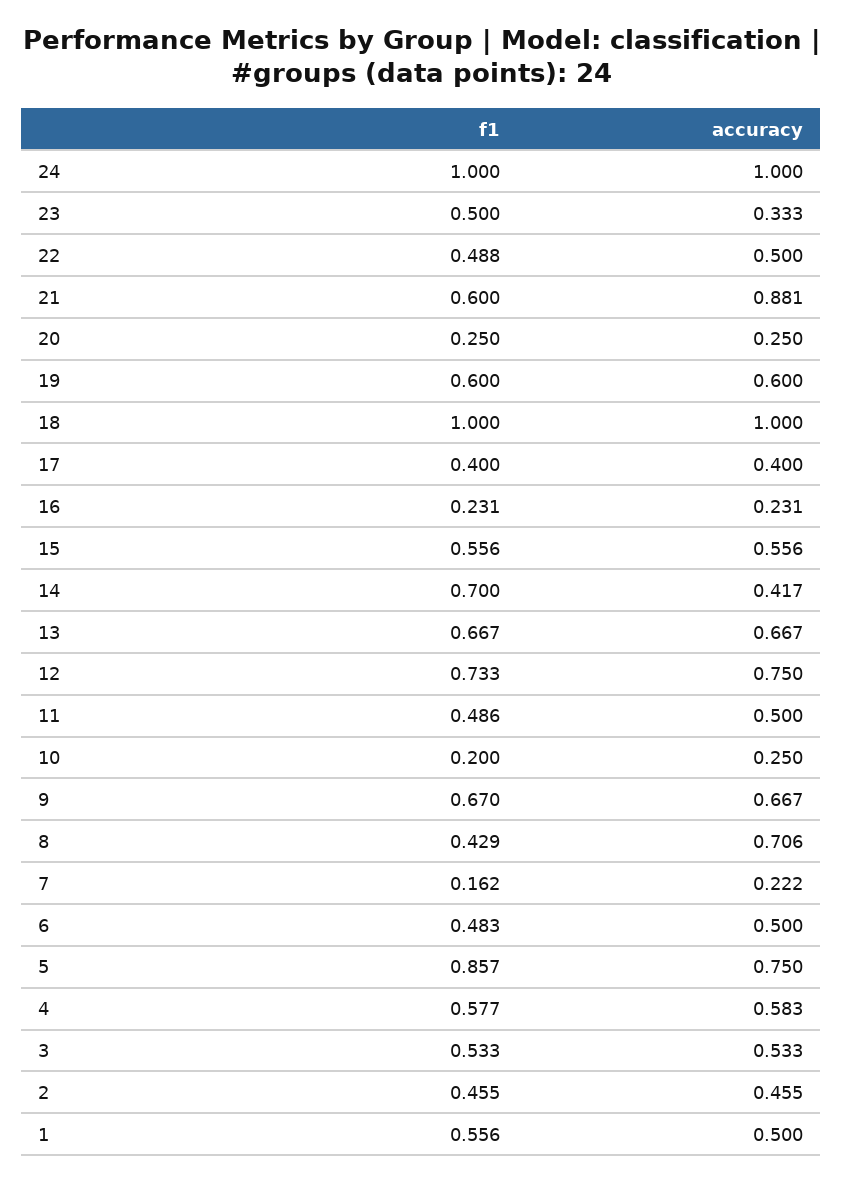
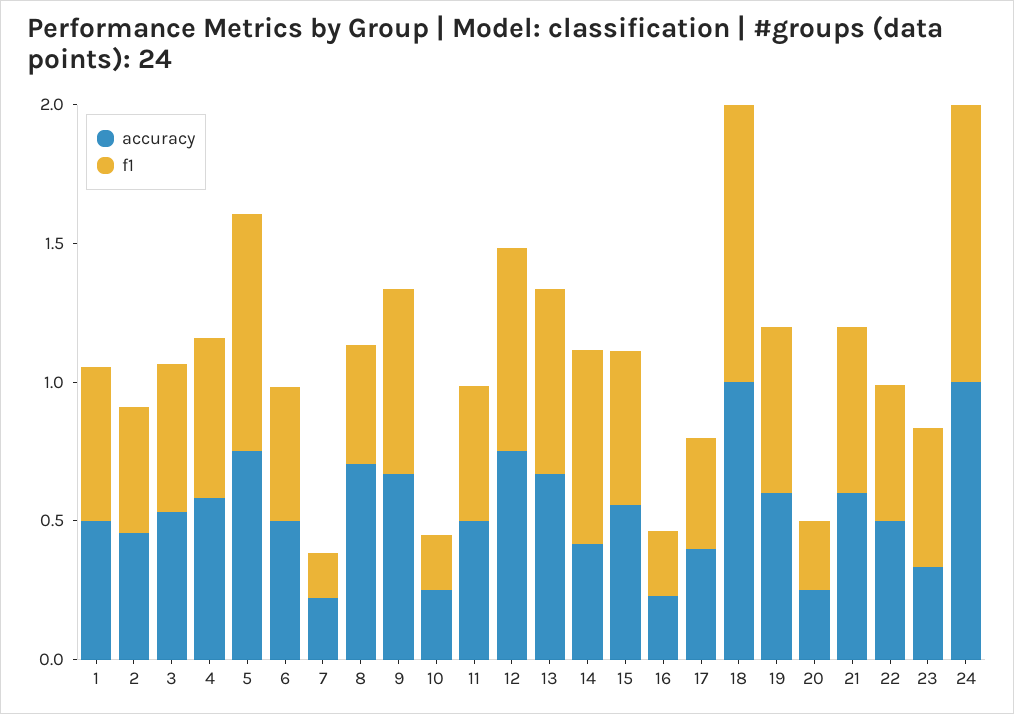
  {
    "f1": {
      "24": 1,
      "23": 0.5,
      "22": 0.488,
      "21": 0.6,
      "20": 0.25,
      "19": 0.6,
      "18": 1,
      "17": 0.4,
      "16": 0.231,
      "15": 0.556,
      "14": 0.7,
      "13": 0.667,
      "12": 0.733,
      "11": 0.486,
      "10": 0.2,
      "9": 0.67,
      "8": 0.429,
      "7": 0.162,
      "6": 0.483,
      "5": 0.857,
      "4": 0.577,
      "3": 0.533,
      "2": 0.455,
      "1": 0.556
    },
    "accuracy": {
      "24": 1,
      "23": 0.333,
      "22": 0.5,
-     "21": 0.881,
+     "21": 0.6,
      "20": 0.25,
      "19": 0.6,
      "18": 1,
      "17": 0.4,
      "16": 0.231,
      "15": 0.556,
      "14": 0.417,
      "13": 0.667,
      "12": 0.75,
      "11": 0.5,
      "10": 0.25,
      "9": 0.667,
      "8": 0.706,
      "7": 0.222,
      "6": 0.5,
      "5": 0.75,
      "4": 0.583,
      "3": 0.533,
      "2": 0.455,
      "1": 0.5
    }
  }

